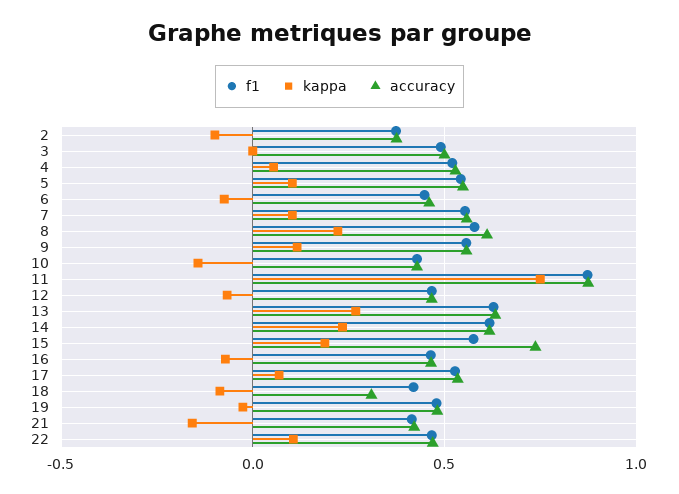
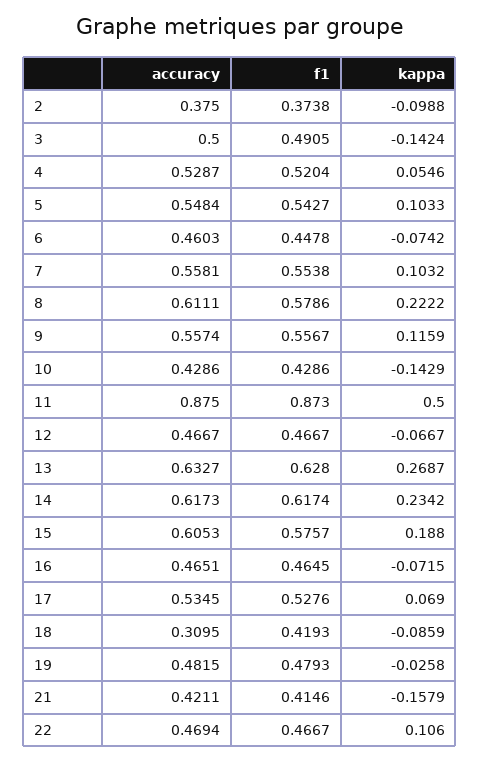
  {
    "f1": {
      "2": 0.3738,
      "3": 0.4905,
      "4": 0.5204,
      "5": 0.5427,
      "6": 0.4478,
      "7": 0.5538,
      "8": 0.5786,
      "9": 0.5567,
      "10": 0.4286,
      "11": 0.873,
      "12": 0.4667,
      "13": 0.628,
      "14": 0.6174,
      "15": 0.5757,
      "16": 0.4645,
      "17": 0.5276,
      "18": 0.4193,
      "19": 0.4793,
      "21": 0.4146,
      "22": 0.4667
    },
    "kappa": {
      "2": -0.0988,
-     "3": 0,
+     "3": -0.1424,
      "4": 0.0546,
      "5": 0.1033,
      "6": -0.0742,
      "7": 0.1032,
      "8": 0.2222,
      "9": 0.1159,
      "10": -0.1429,
-     "11": 0.75,
+     "11": 0.5,
      "12": -0.0667,
      "13": 0.2687,
      "14": 0.2342,
      "15": 0.188,
      "16": -0.0715,
      "17": 0.069,
      "18": -0.0859,
      "19": -0.0258,
      "21": -0.1579,
      "22": 0.106
    },
    "accuracy": {
      "2": 0.375,
      "3": 0.5,
      "4": 0.5287,
      "5": 0.5484,
      "6": 0.4603,
      "7": 0.5581,
      "8": 0.6111,
      "9": 0.5574,
      "10": 0.4286,
      "11": 0.875,
      "12": 0.4667,
      "13": 0.6327,
      "14": 0.6173,
-     "15": 0.75,
+     "15": 0.6053,
      "16": 0.4651,
      "17": 0.5345,
      "18": 0.3095,
      "19": 0.4815,
      "21": 0.4211,
      "22": 0.4694
    }
  }

